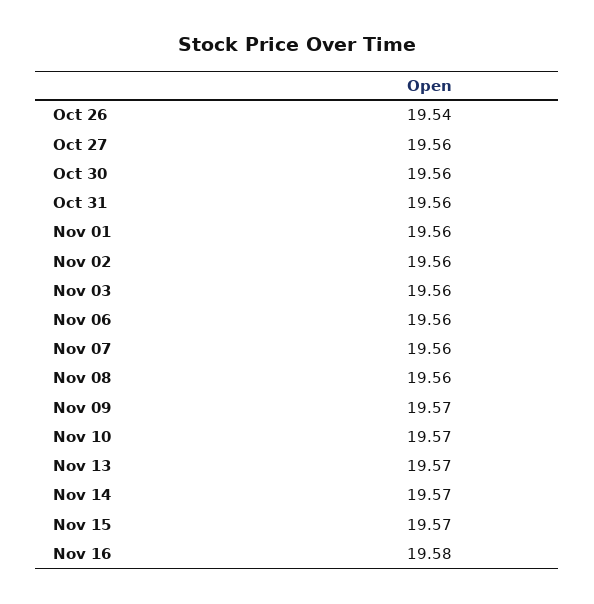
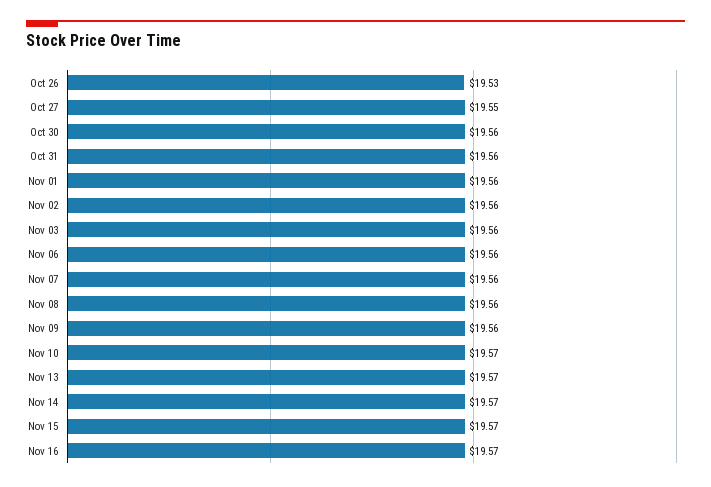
  {
-   "Oct 26": 19.54,
+   "Oct 26": 19.53,
-   "Oct 27": 19.56,
+   "Oct 27": 19.55,
    "Oct 30": 19.56,
    "Oct 31": 19.56,
    "Nov 01": 19.56,
    "Nov 02": 19.56,
    "Nov 03": 19.56,
    "Nov 06": 19.56,
    "Nov 07": 19.56,
    "Nov 08": 19.56,
-   "Nov 09": 19.57,
+   "Nov 09": 19.56,
    "Nov 10": 19.57,
    "Nov 13": 19.57,
    "Nov 14": 19.57,
    "Nov 15": 19.57,
-   "Nov 16": 19.58
+   "Nov 16": 19.57
  }

